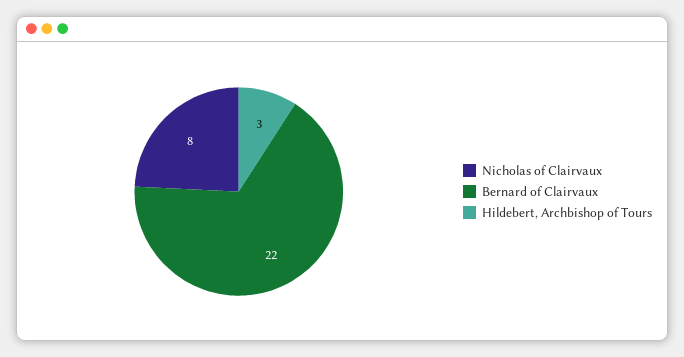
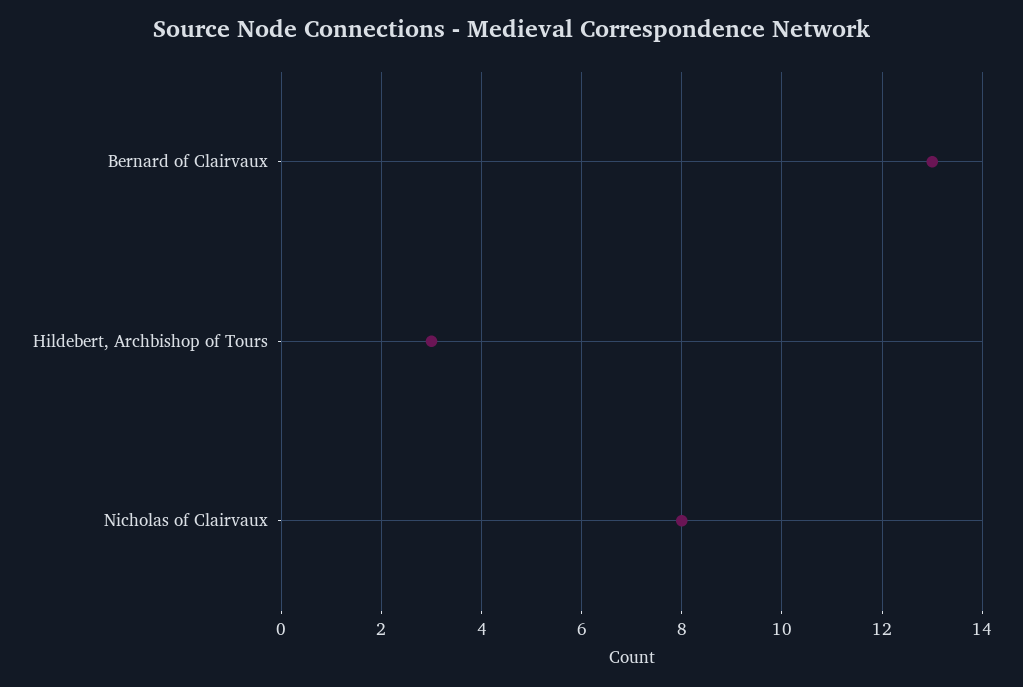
  {
    "Nicholas of Clairvaux": 8,
-   "Bernard of Clairvaux": 22,
+   "Bernard of Clairvaux": 13,
    "Hildebert, Archbishop of Tours": 3
  }

